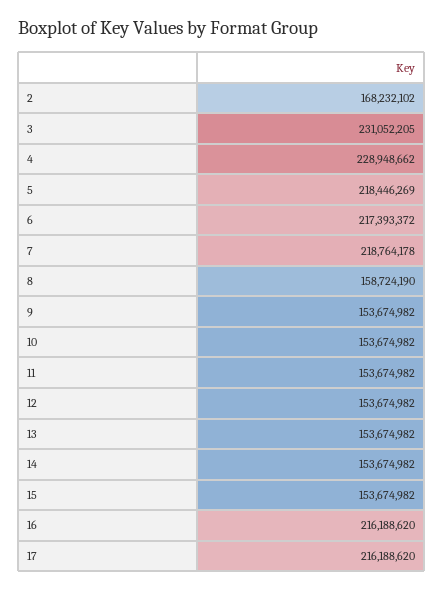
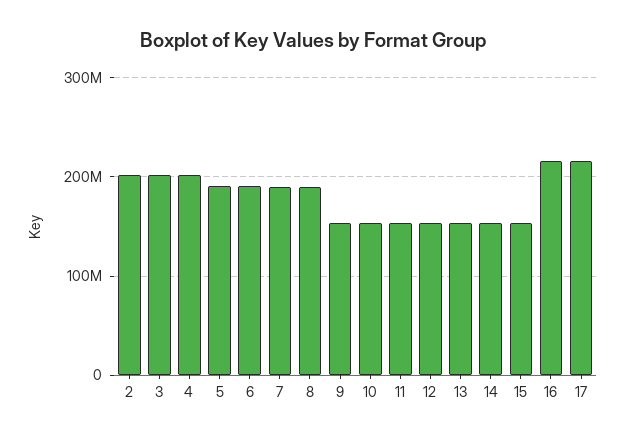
  {
-   "2": 168232102,
+   "2": 200000000,
-   "3": 231052205,
+   "3": 200000000,
-   "4": 228948662,
+   "4": 200000000,
-   "5": 218446269,
+   "5": 190000000,
-   "6": 217393372,
+   "6": 190000000,
-   "7": 218764178,
+   "7": 190000000,
-   "8": 158724190,
+   "8": 190000000,
    "9": 153674982,
    "10": 153674982,
    "11": 153674982,
    "12": 153674982,
    "13": 153674982,
    "14": 153674982,
    "15": 153674982,
    "16": 216188620,
    "17": 216188620
  }

